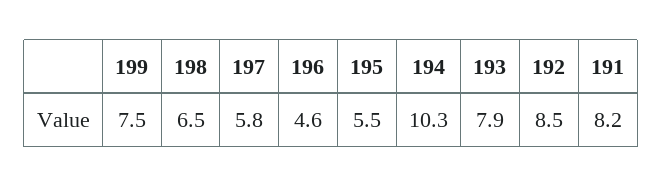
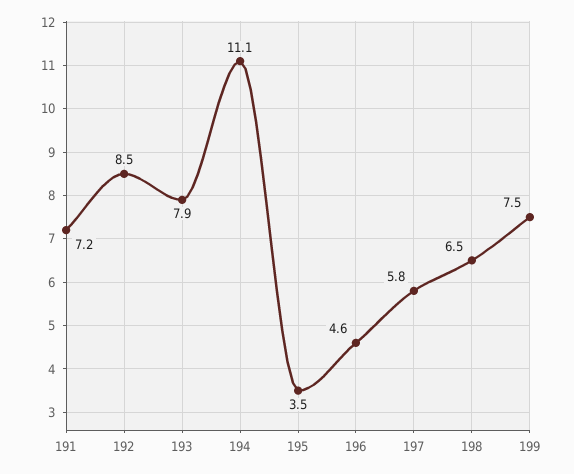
  {
    "199": 7.5,
    "198": 6.5,
    "197": 5.8,
    "196": 4.6,
-   "195": 5.5,
+   "195": 3.5,
-   "194": 10.3,
+   "194": 11.1,
    "193": 7.9,
    "192": 8.5,
-   "191": 8.2
+   "191": 7.2
  }

